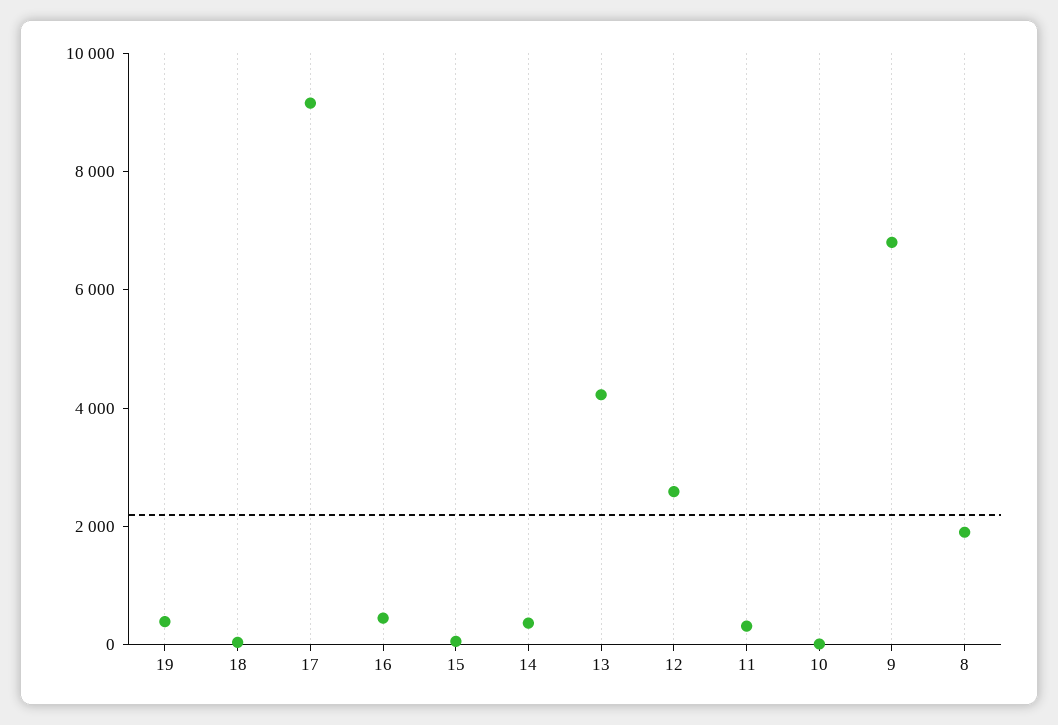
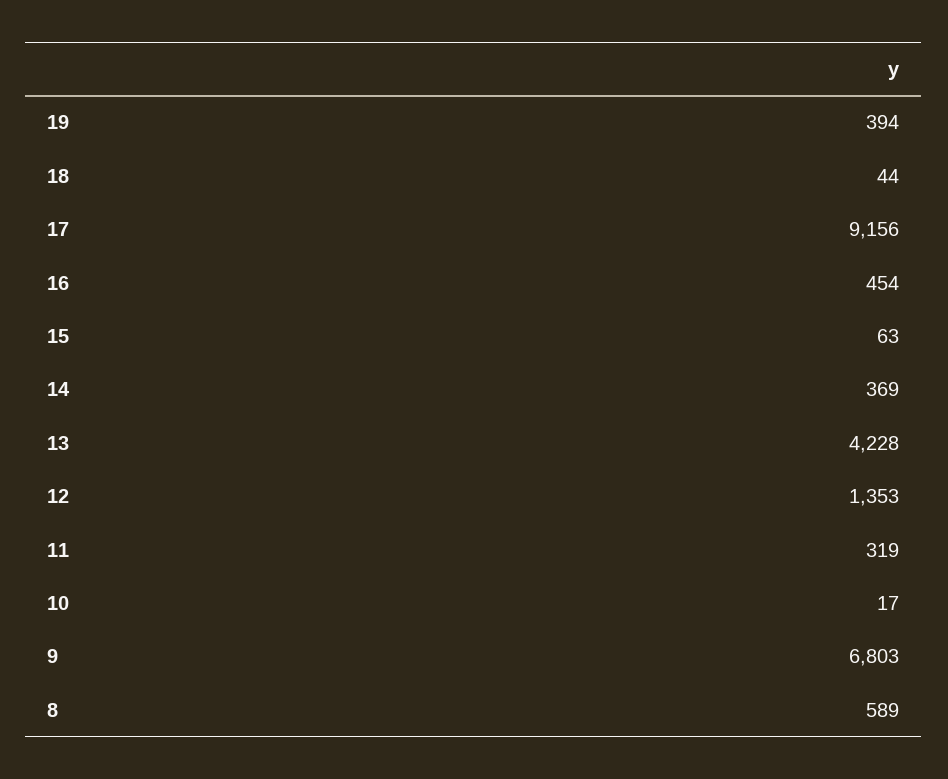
  {
    "19": 394,
    "18": 44,
    "17": 9156,
    "16": 454,
    "15": 63,
    "14": 369,
    "13": 4228,
-   "12": 2500,
+   "12": 1353,
    "11": 319,
    "10": 17,
    "9": 6803,
-   "8": 2000
+   "8": 589
  }

